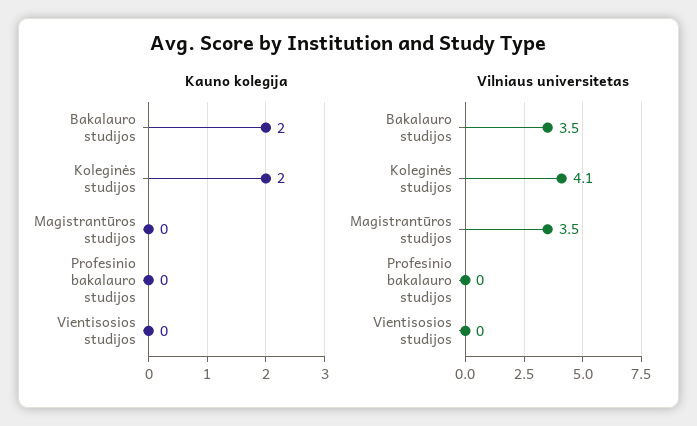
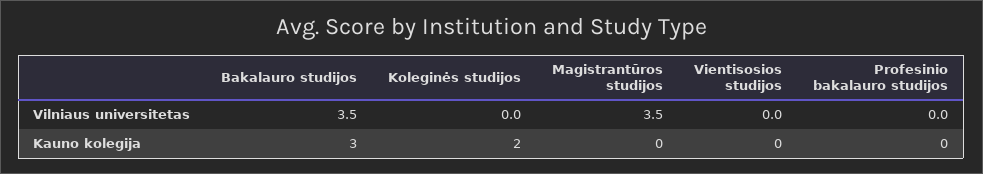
  {
    "Kauno kolegija": {
-     "Bakalauro studijos": 2,
+     "Bakalauro studijos": 3,
      "Koleginės studijos": 2,
      "Magistrantūros studijos": 0,
      "Profesinio bakalauro studijos": 0,
      "Vientisosios studijos": 0
    },
    "Vilniaus universitetas": {
      "Bakalauro studijos": 3.5,
-     "Koleginės studijos": 4.1,
+     "Koleginės studijos": 0,
      "Magistrantūros studijos": 3.5,
      "Profesinio bakalauro studijos": 0,
      "Vientisosios studijos": 0
    }
  }

